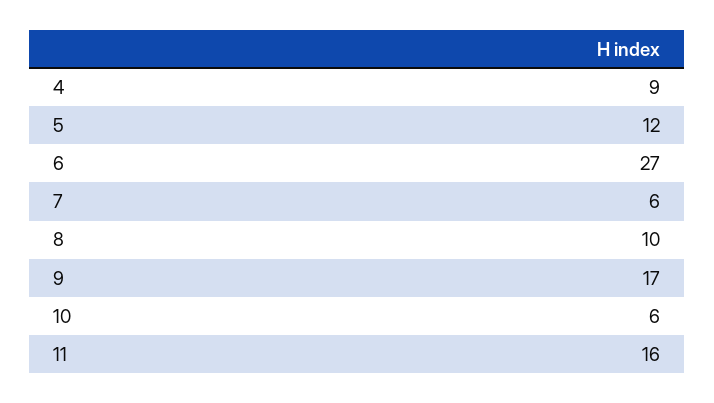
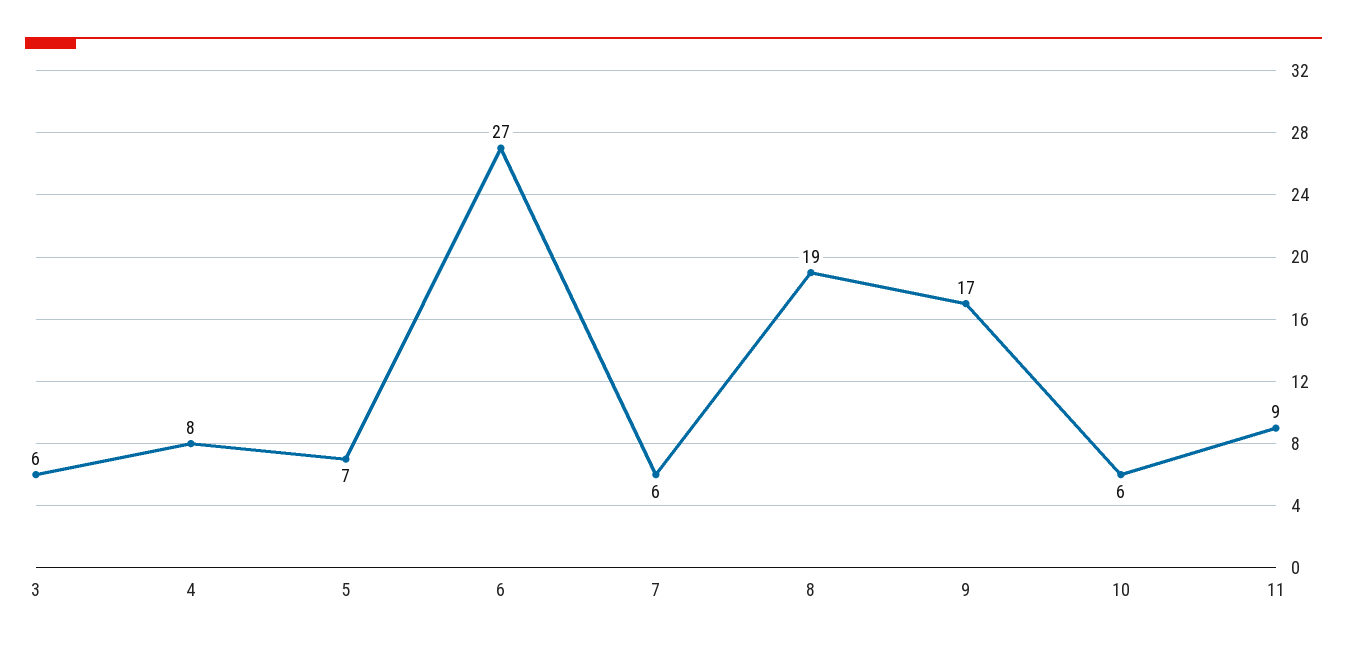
  {
-   "4": 9,
+   "4": 8,
-   "5": 12,
+   "5": 7,
    "6": 27,
    "7": 6,
-   "8": 10,
+   "8": 19,
    "9": 17,
    "10": 6,
-   "11": 16
+   "11": 9,
+   "3": 6
  }

